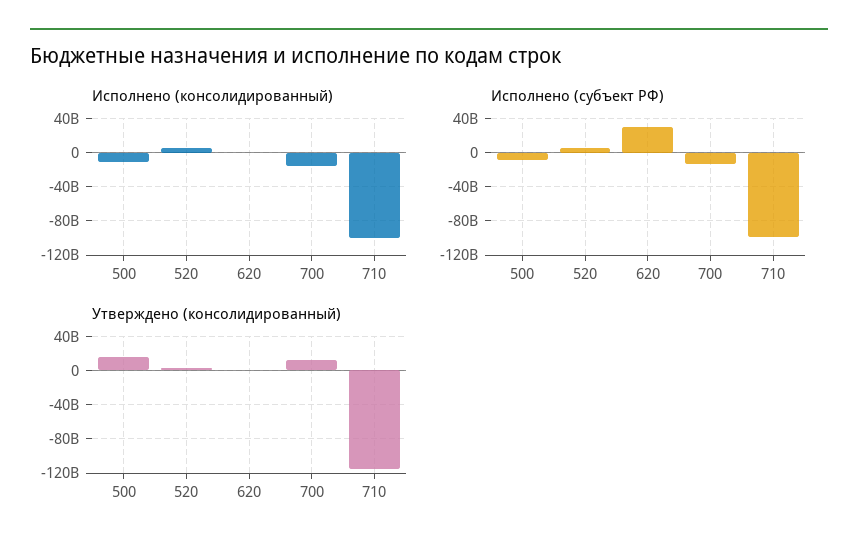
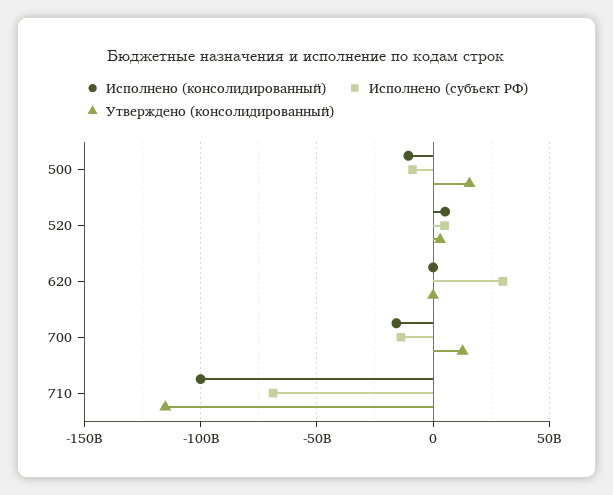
  {
    "Исполнено (консолидированный)": {
      "500": -10000000000,
      "520": 5000000000,
      "620": 0,
      "700": -15000000000,
      "710": -100000000000
    },
    "Исполнено (субъект РФ)": {
      "500": -10000000000,
      "520": 5000000000,
      "620": 30000000000,
      "700": -15000000000,
-     "710": -100000000000
+     "710": -70000000000
    },
    "Утверждено (консолидированный)": {
      "500": 15000000000,
      "520": 5000000000,
      "620": 0,
      "700": 15000000000,
      "710": -115000000000
    }
  }

